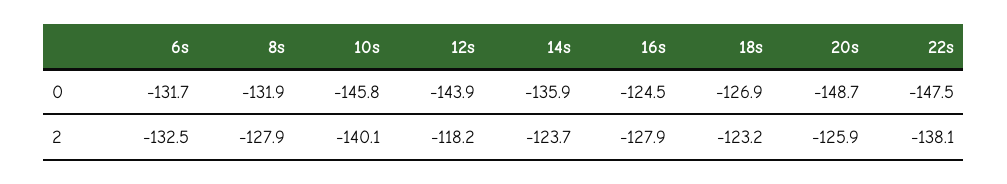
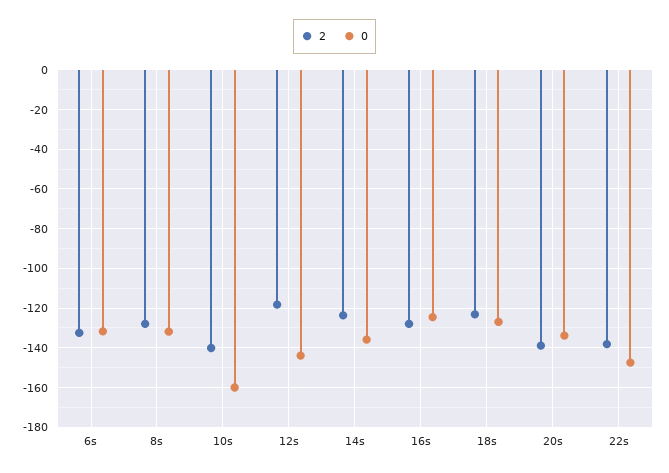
  {
    "0": {
      "6s": -131.7,
      "8s": -131.9,
-     "10s": -145.8,
+     "10s": -160,
      "12s": -143.9,
      "14s": -135.9,
      "16s": -124.5,
      "18s": -126.9,
-     "20s": -148.7,
+     "20s": -135,
      "22s": -147.5
    },
    "2": {
      "6s": -132.5,
      "8s": -127.9,
      "10s": -140.1,
      "12s": -118.2,
      "14s": -123.7,
      "16s": -127.9,
      "18s": -123.2,
-     "20s": -125.9,
+     "20s": -140,
      "22s": -138.1
    }
  }

